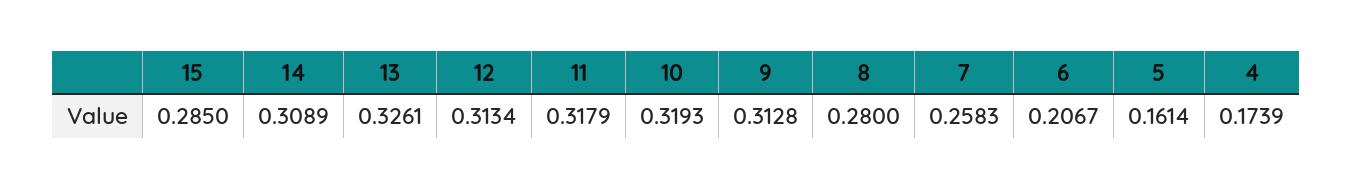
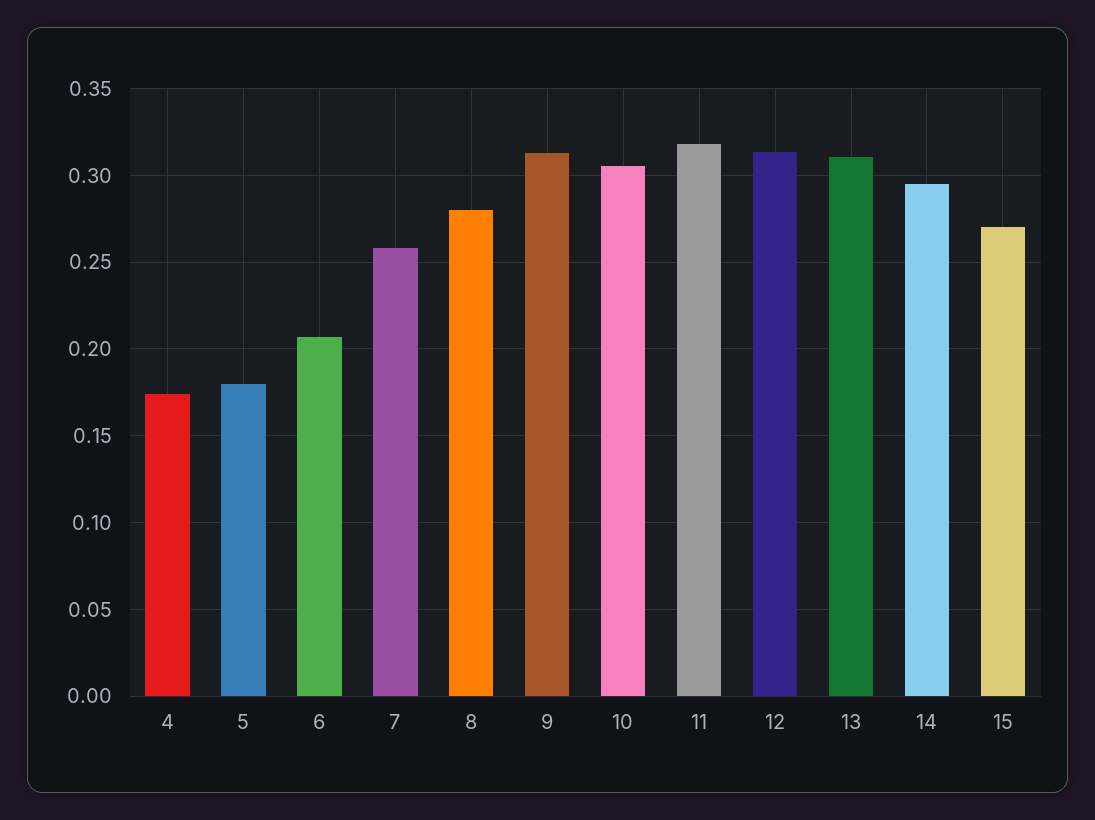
  {
-   "15": 0.285,
+   "15": 0.27,
-   "14": 0.3089,
+   "14": 0.295,
-   "13": 0.3261,
+   "13": 0.31,
    "12": 0.3134,
    "11": 0.3179,
-   "10": 0.3193,
+   "10": 0.305,
    "9": 0.3128,
    "8": 0.28,
    "7": 0.2583,
    "6": 0.2067,
-   "5": 0.1614,
+   "5": 0.18,
    "4": 0.1739
  }

